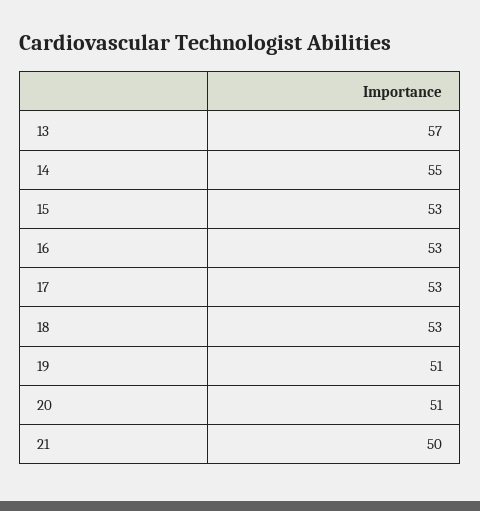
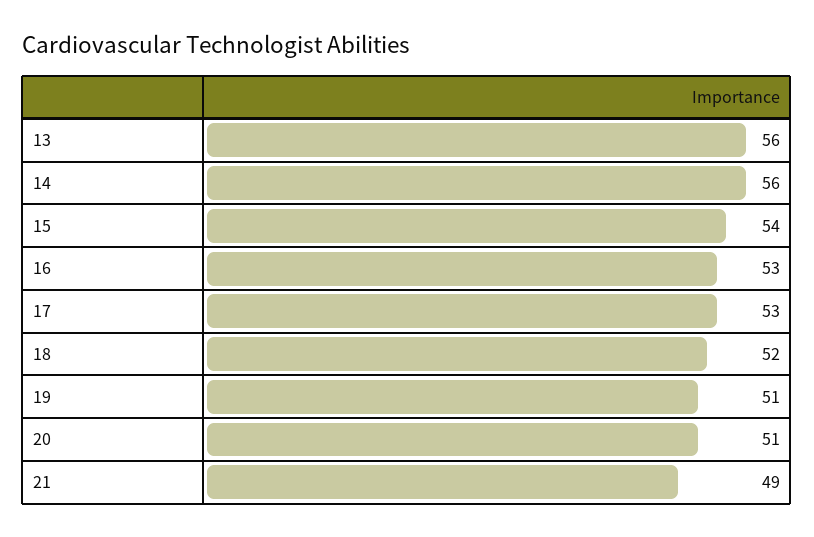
  {
-   "13": 57,
+   "13": 56,
-   "14": 55,
+   "14": 56,
-   "15": 53,
+   "15": 54,
    "16": 53,
    "17": 53,
-   "18": 53,
+   "18": 52,
    "19": 51,
    "20": 51,
-   "21": 50
+   "21": 49
  }

